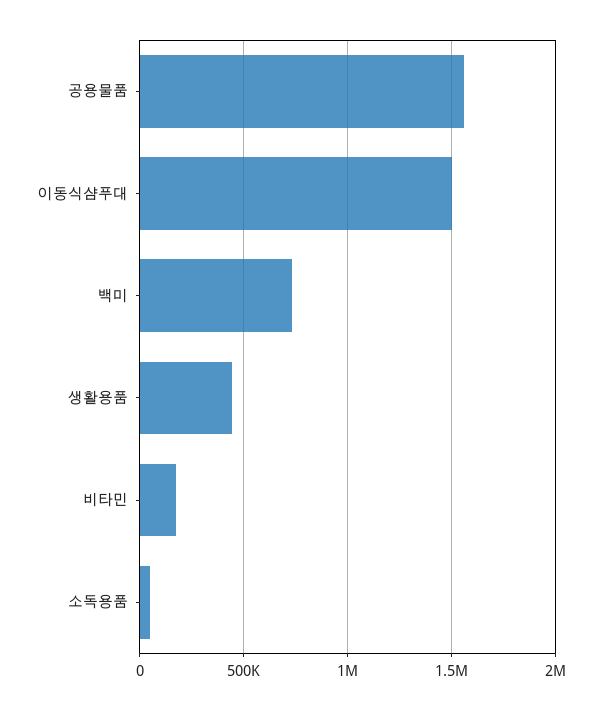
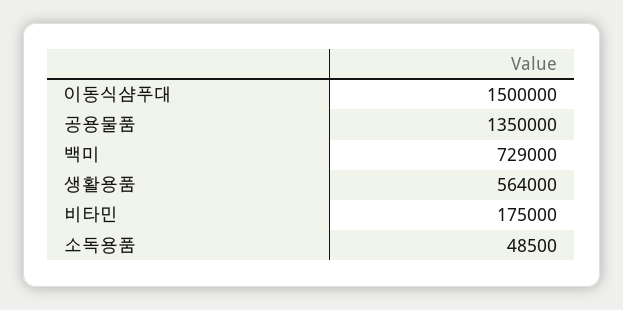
  {
-   "공용물품": 1550000,
+   "공용물품": 1350000,
    "이동식샴푸대": 1500000,
    "백미": 729000,
-   "생활용품": 450000,
+   "생활용품": 564000,
    "비타민": 175000,
    "소독용품": 48500
  }

